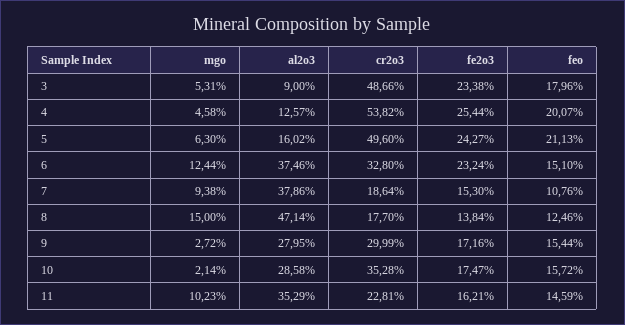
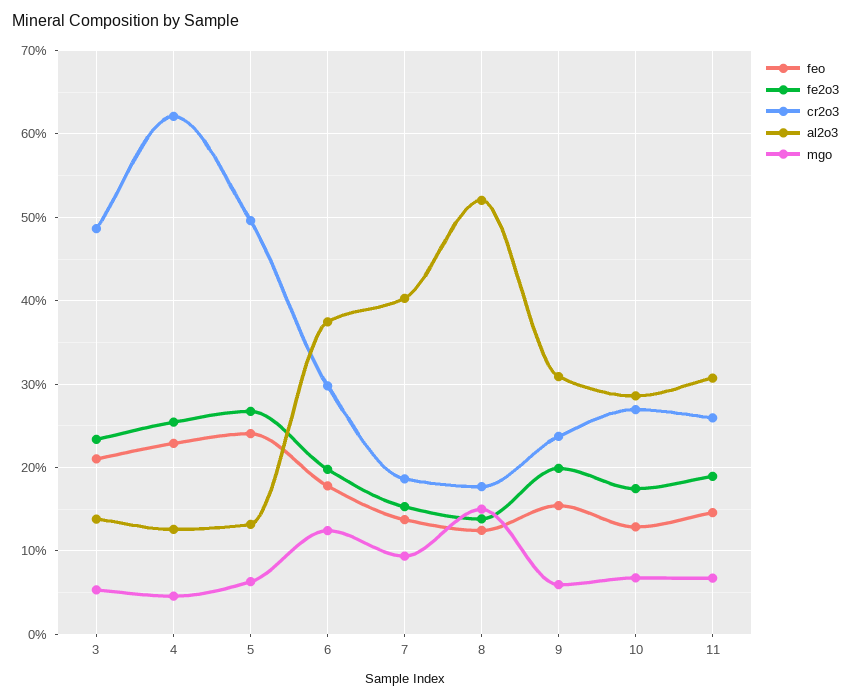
  {
    "mgo": {
      "3": 5.31,
      "4": 4.58,
      "5": 6.3,
      "6": 12.44,
      "7": 9.38,
      "8": 15,
-     "9": 2.72,
+     "9": 6,
-     "10": 2.14,
+     "10": 7,
-     "11": 10.23
+     "11": 7
    },
    "al2o3": {
-     "3": 9,
+     "3": 14,
      "4": 12.57,
-     "5": 16.02,
+     "5": 13,
      "6": 37.46,
-     "7": 37.86,
+     "7": 40,
-     "8": 47.14,
+     "8": 52,
-     "9": 27.95,
+     "9": 31,
      "10": 28.58,
-     "11": 35.29
+     "11": 31
    },
    "cr2o3": {
      "3": 48.66,
-     "4": 53.82,
+     "4": 62,
      "5": 49.6,
-     "6": 32.8,
+     "6": 30,
      "7": 18.64,
      "8": 17.7,
-     "9": 29.99,
+     "9": 24,
-     "10": 35.28,
+     "10": 27,
-     "11": 22.81
+     "11": 26
    },
    "fe2o3": {
      "3": 23.38,
      "4": 25.44,
-     "5": 24.27,
+     "5": 27,
-     "6": 23.24,
+     "6": 20,
      "7": 15.3,
      "8": 13.84,
-     "9": 17.16,
+     "9": 20,
      "10": 17.47,
-     "11": 16.21
+     "11": 19
    },
    "feo": {
-     "3": 17.96,
+     "3": 21,
-     "4": 20.07,
+     "4": 23,
-     "5": 21.13,
+     "5": 24,
-     "6": 15.1,
+     "6": 18,
-     "7": 10.76,
+     "7": 14,
      "8": 12.46,
      "9": 15.44,
-     "10": 15.72,
+     "10": 13,
      "11": 14.59
    }
  }

